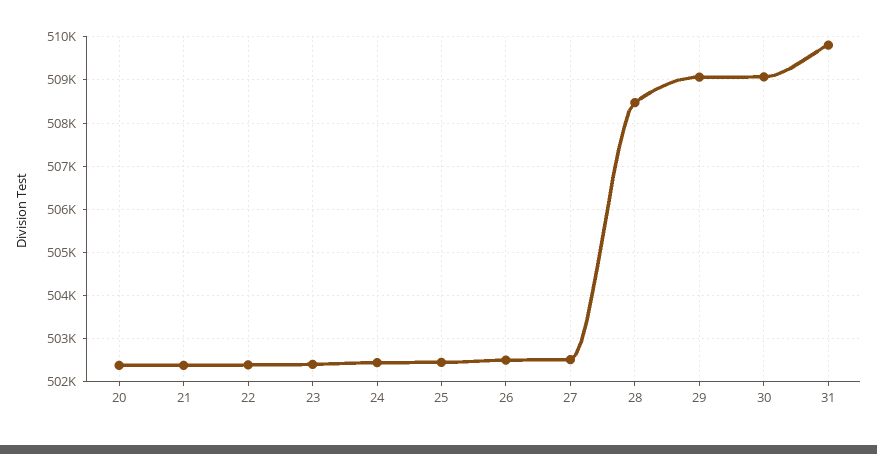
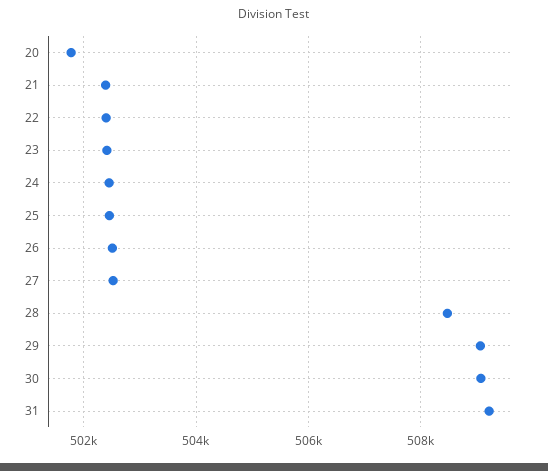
  {
-   "20": 502400,
+   "20": 501800,
    "21": 502400,
    "22": 502400,
    "23": 502400,
    "24": 502400,
    "25": 502400,
    "26": 502600,
    "27": 502600,
    "28": 508400,
    "29": 509000,
    "30": 509000,
-   "31": 509800
+   "31": 509200
  }

